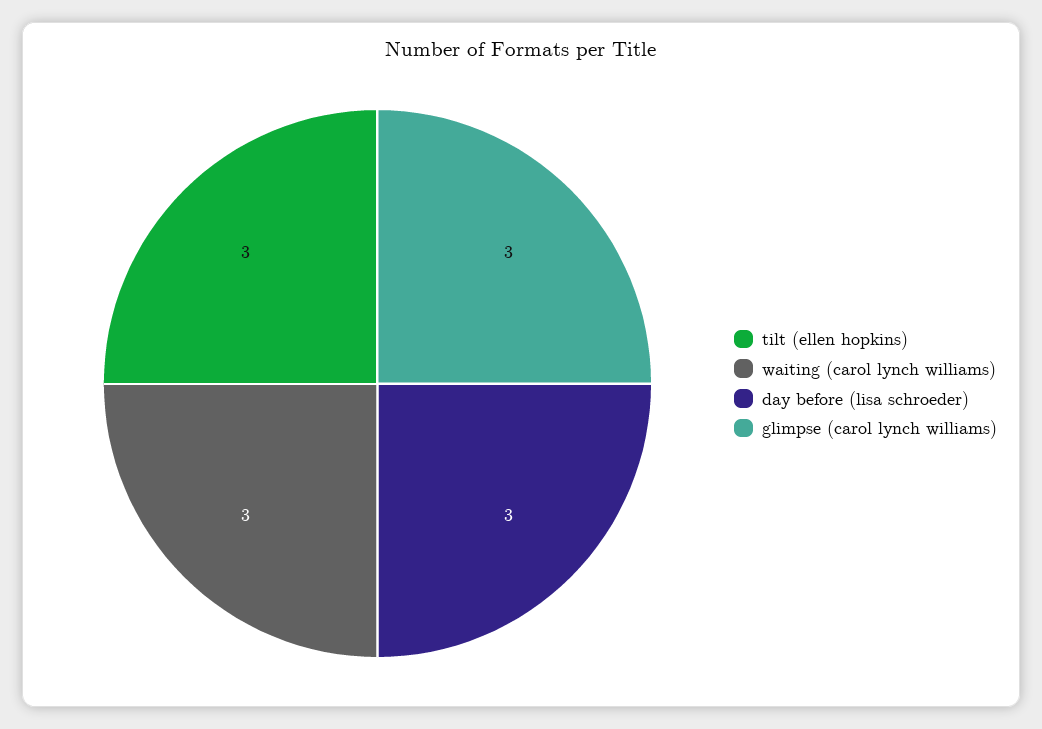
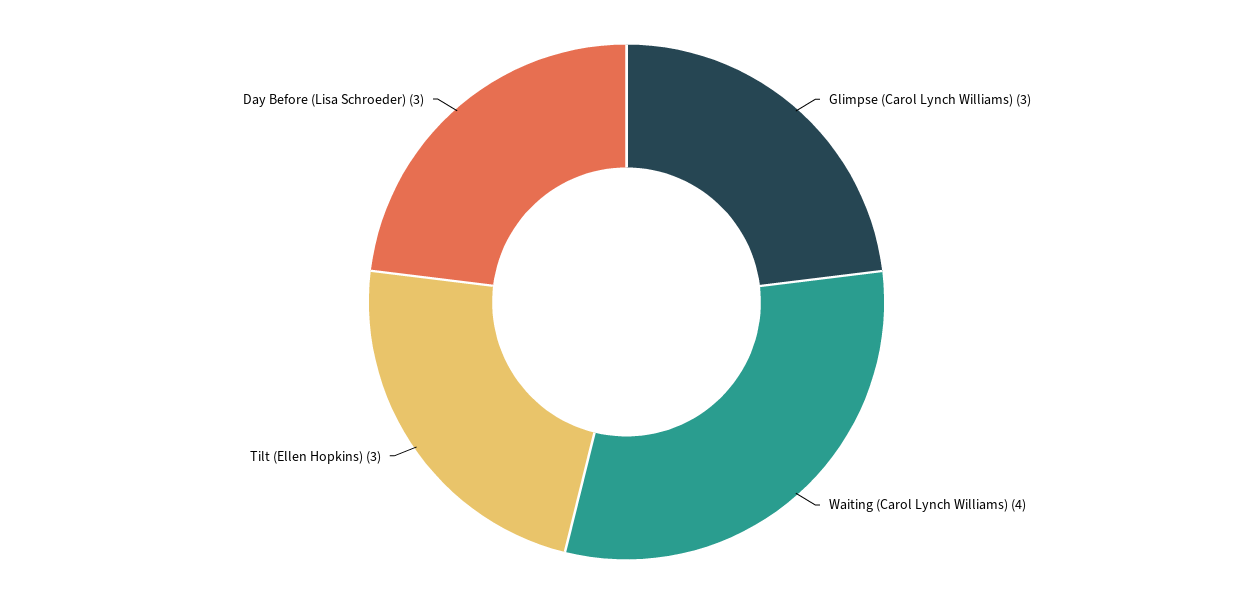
  {
    "tilt (ellen hopkins)": 3,
-   "waiting (carol lynch williams)": 3,
+   "waiting (carol lynch williams)": 4,
    "day before (lisa schroeder)": 3,
    "glimpse (carol lynch williams)": 3
  }

